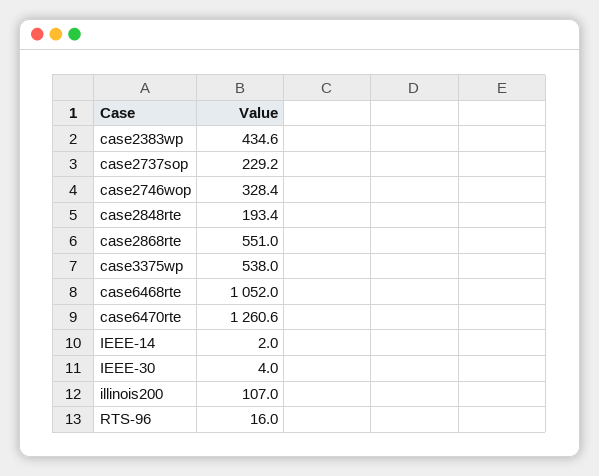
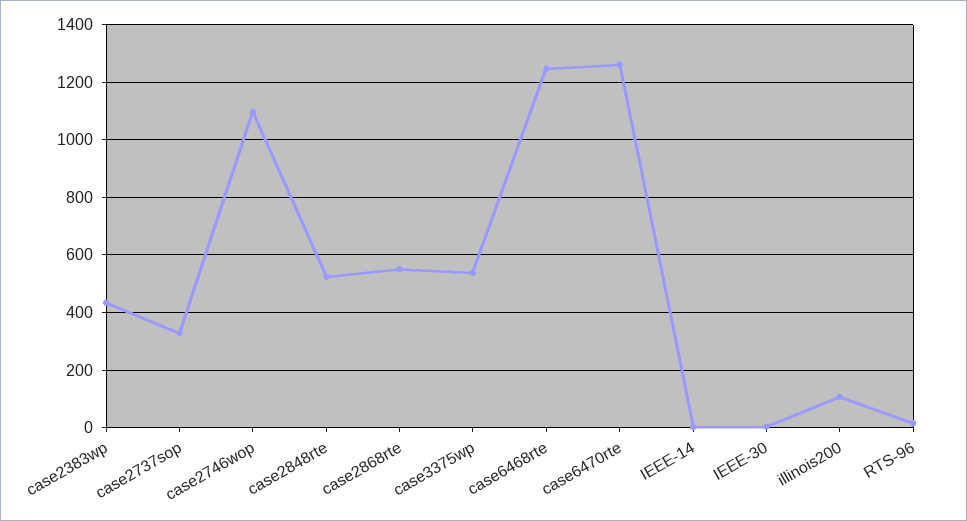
  {
    "case2383wp": 434.6,
-   "case2737sop": 229.2,
+   "case2737sop": 325,
-   "case2746wop": 328.4,
+   "case2746wop": 1100,
-   "case2848rte": 193.4,
+   "case2848rte": 525,
    "case2868rte": 551,
    "case3375wp": 538,
-   "case6468rte": 1052,
+   "case6468rte": 1250,
    "case6470rte": 1260.6,
    "IEEE-14": 2,
    "IEEE-30": 4,
    "illinois200": 107,
    "RTS-96": 16
  }

